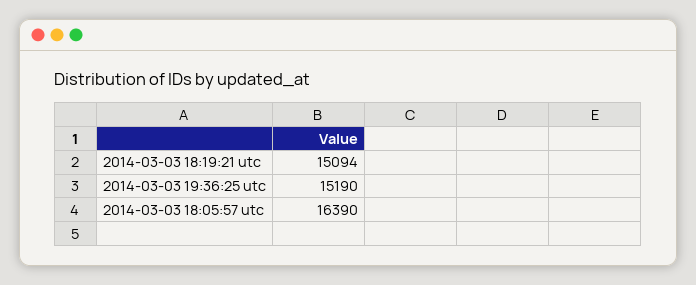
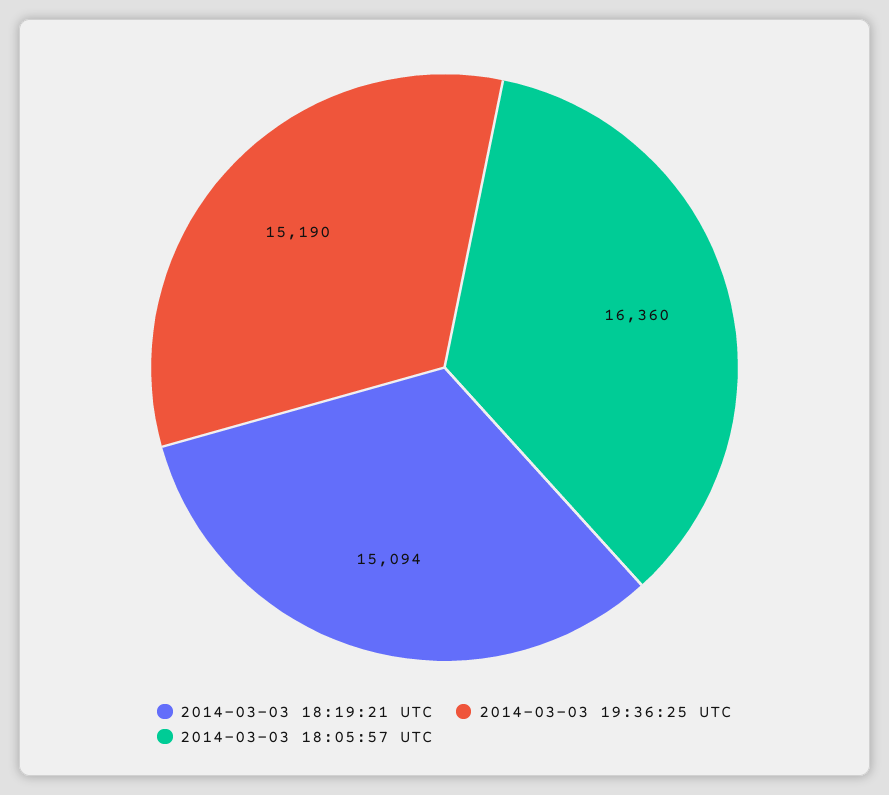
  {
    "2014-03-03 18:19:21 utc": 15094,
    "2014-03-03 19:36:25 utc": 15190,
-   "2014-03-03 18:05:57 utc": 16390
+   "2014-03-03 18:05:57 utc": 16360
  }

